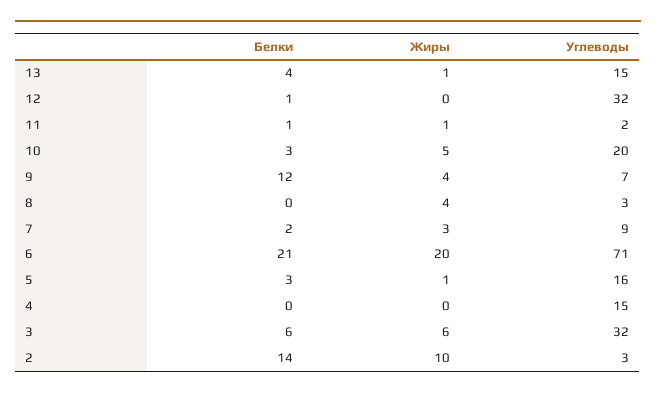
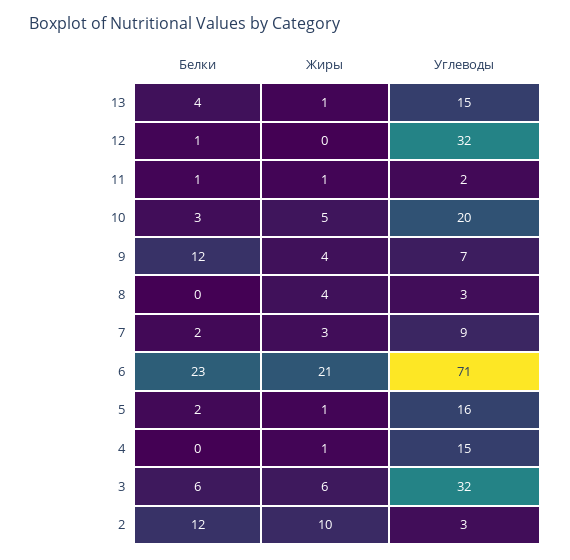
  {
    "Белки": {
      "13": 4,
      "12": 1,
      "11": 1,
      "10": 3,
      "9": 12,
      "8": 0,
      "7": 2,
-     "6": 21,
+     "6": 23,
-     "5": 3,
+     "5": 2,
      "4": 0,
      "3": 6,
-     "2": 14
+     "2": 12
    },
    "Жиры": {
      "13": 1,
      "12": 0,
      "11": 1,
      "10": 5,
      "9": 4,
      "8": 4,
      "7": 3,
-     "6": 20,
+     "6": 21,
      "5": 1,
-     "4": 0,
+     "4": 1,
      "3": 6,
      "2": 10
    },
    "Углеводы": {
      "13": 15,
      "12": 32,
      "11": 2,
      "10": 20,
      "9": 7,
      "8": 3,
      "7": 9,
      "6": 71,
      "5": 16,
      "4": 15,
      "3": 32,
      "2": 3
    }
  }

